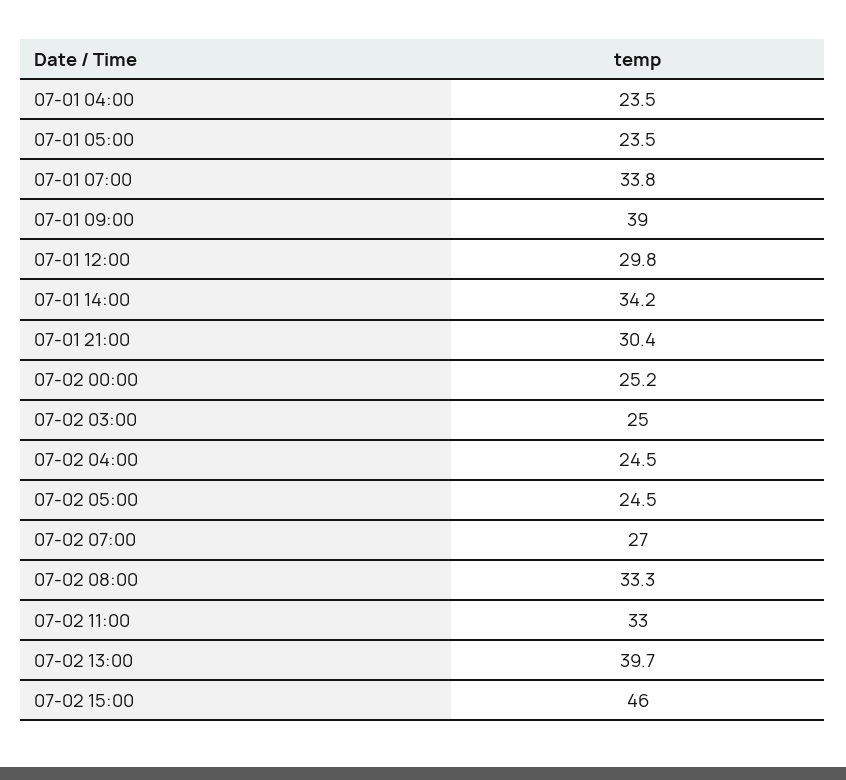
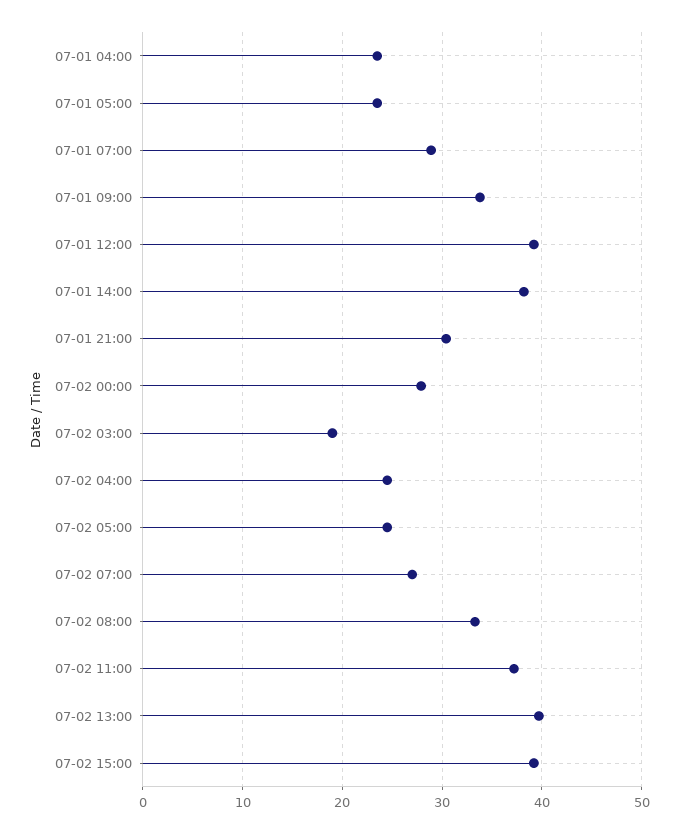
  {
    "07-01 04:00": 23.5,
    "07-01 05:00": 23.5,
-   "07-01 07:00": 33.8,
+   "07-01 07:00": 29,
-   "07-01 09:00": 39,
+   "07-01 09:00": 34,
-   "07-01 12:00": 29.8,
+   "07-01 12:00": 39,
-   "07-01 14:00": 34.2,
+   "07-01 14:00": 38,
    "07-01 21:00": 30.4,
-   "07-02 00:00": 25.2,
+   "07-02 00:00": 28,
-   "07-02 03:00": 25,
+   "07-02 03:00": 19,
    "07-02 04:00": 24.5,
    "07-02 05:00": 24.5,
    "07-02 07:00": 27,
    "07-02 08:00": 33.3,
-   "07-02 11:00": 33,
+   "07-02 11:00": 37,
    "07-02 13:00": 39.7,
-   "07-02 15:00": 46
+   "07-02 15:00": 39
  }

